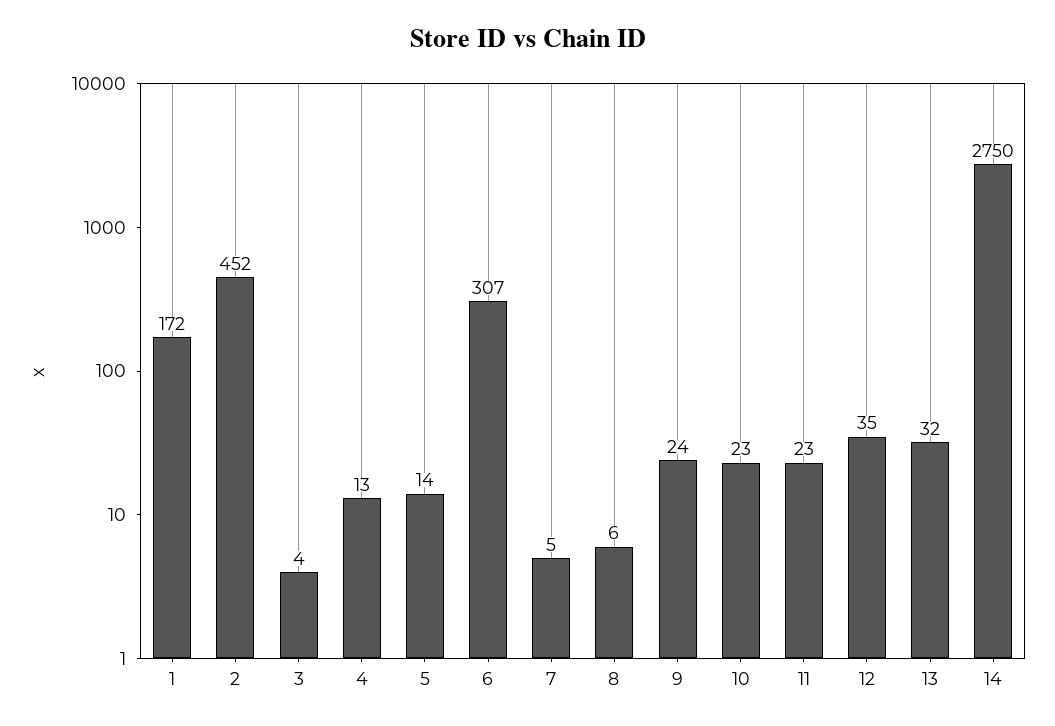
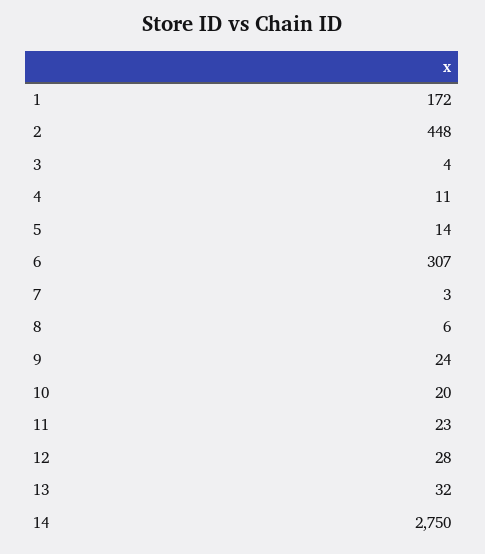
  {
    "1": 172,
-   "2": 452,
+   "2": 448,
    "3": 4,
-   "4": 13,
+   "4": 11,
    "5": 14,
    "6": 307,
-   "7": 5,
+   "7": 3,
    "8": 6,
    "9": 24,
-   "10": 23,
+   "10": 20,
    "11": 23,
-   "12": 35,
+   "12": 28,
    "13": 32,
    "14": 2750
  }

